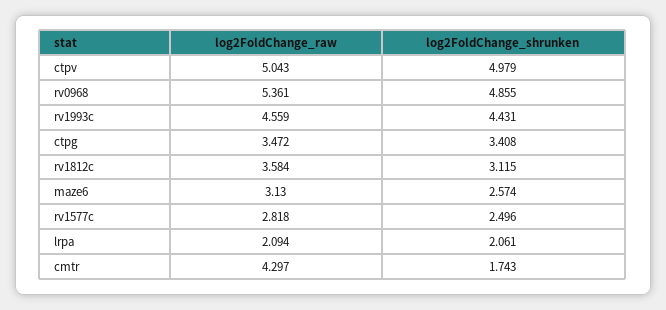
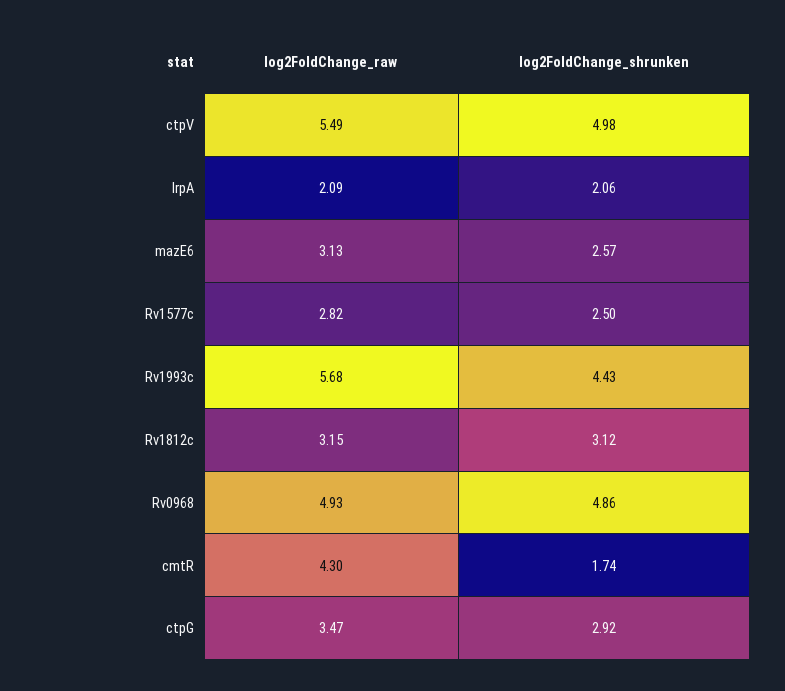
  {
    "log2FoldChange_raw": {
-     "ctpv": 5.043,
+     "ctpv": 5.49,
-     "rv0968": 5.361,
+     "rv0968": 4.93,
-     "rv1993c": 4.559,
+     "rv1993c": 5.68,
      "ctpg": 3.472,
-     "rv1812c": 3.584,
+     "rv1812c": 3.15,
      "maze6": 3.13,
      "rv1577c": 2.818,
      "lrpa": 2.094,
      "cmtr": 4.297
    },
    "log2FoldChange_shrunken": {
      "ctpv": 4.979,
      "rv0968": 4.855,
      "rv1993c": 4.431,
-     "ctpg": 3.408,
+     "ctpg": 2.92,
      "rv1812c": 3.115,
      "maze6": 2.574,
      "rv1577c": 2.496,
      "lrpa": 2.061,
      "cmtr": 1.743
    }
  }

